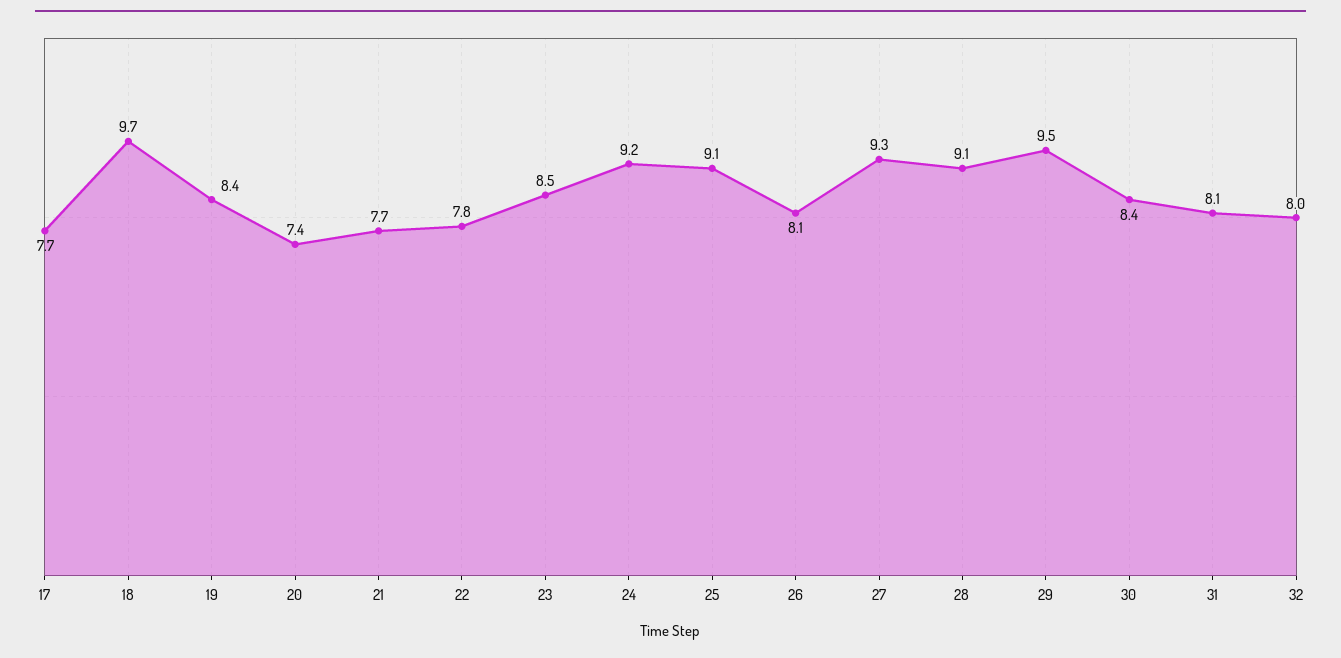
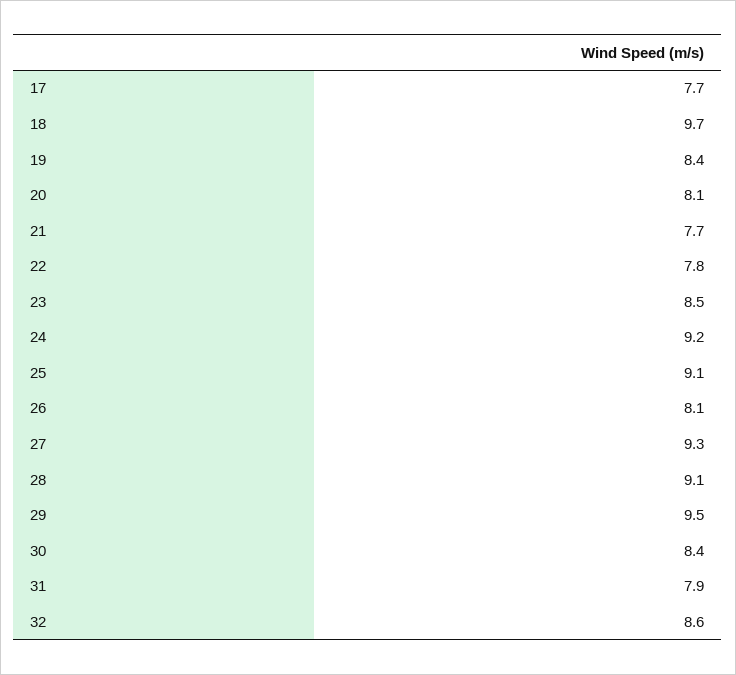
  {
    "17": 7.7,
    "18": 9.7,
    "19": 8.4,
-   "20": 7.4,
+   "20": 8.1,
    "21": 7.7,
    "22": 7.8,
    "23": 8.5,
    "24": 9.2,
    "25": 9.1,
    "26": 8.1,
    "27": 9.3,
    "28": 9.1,
    "29": 9.5,
    "30": 8.4,
-   "31": 8.1,
+   "31": 7.9,
-   "32": 8
+   "32": 8.6
  }

